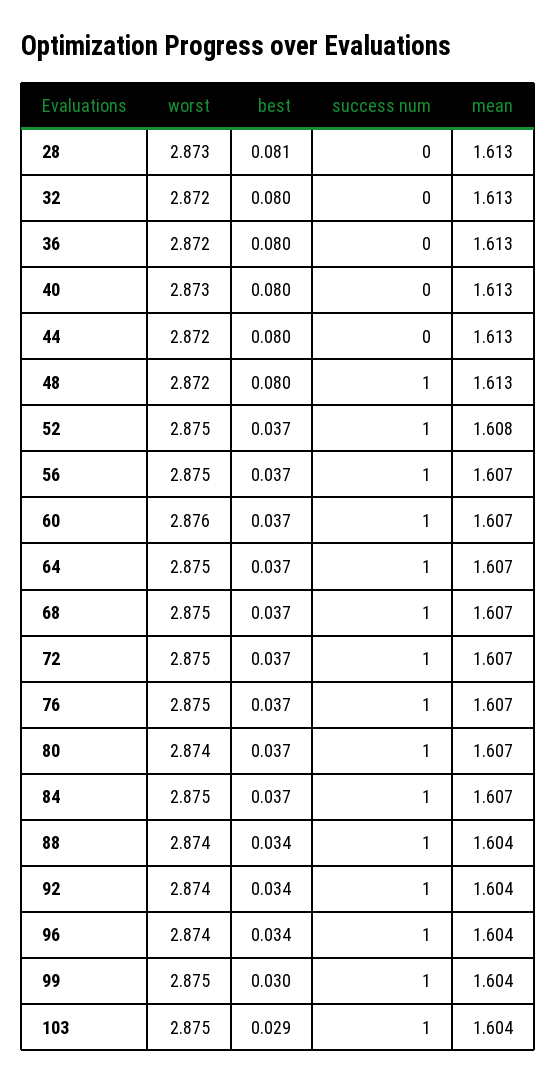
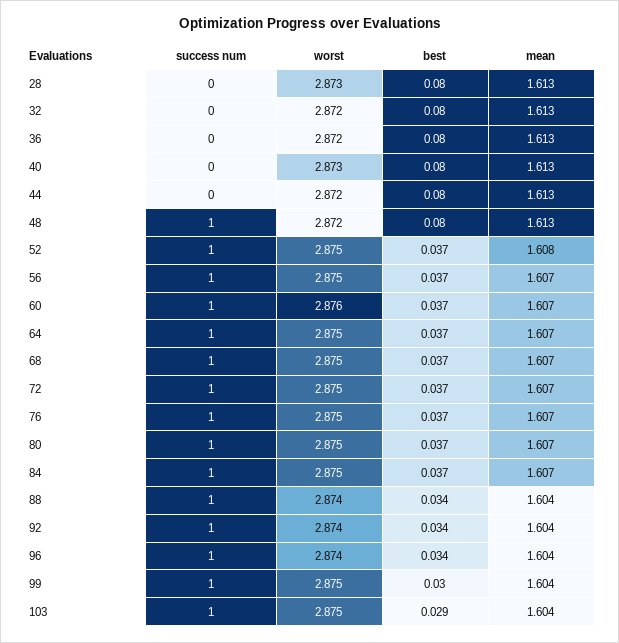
  {
    "worst": {
      "28": 2.873,
      "32": 2.872,
      "36": 2.872,
      "40": 2.873,
      "44": 2.872,
      "48": 2.872,
      "52": 2.875,
      "56": 2.875,
      "60": 2.876,
      "64": 2.875,
      "68": 2.875,
      "72": 2.875,
      "76": 2.875,
-     "80": 2.874,
+     "80": 2.875,
      "84": 2.875,
      "88": 2.874,
      "92": 2.874,
      "96": 2.874,
      "99": 2.875,
      "103": 2.875
    },
    "best": {
-     "28": 0.081,
+     "28": 0.08,
      "32": 0.08,
      "36": 0.08,
      "40": 0.08,
      "44": 0.08,
      "48": 0.08,
      "52": 0.037,
      "56": 0.037,
      "60": 0.037,
      "64": 0.037,
      "68": 0.037,
      "72": 0.037,
      "76": 0.037,
      "80": 0.037,
      "84": 0.037,
      "88": 0.034,
      "92": 0.034,
      "96": 0.034,
      "99": 0.03,
      "103": 0.029
    },
    "success num": {
      "28": 0,
      "32": 0,
      "36": 0,
      "40": 0,
      "44": 0,
      "48": 1,
      "52": 1,
      "56": 1,
      "60": 1,
      "64": 1,
      "68": 1,
      "72": 1,
      "76": 1,
      "80": 1,
      "84": 1,
      "88": 1,
      "92": 1,
      "96": 1,
      "99": 1,
      "103": 1
    },
    "mean": {
      "28": 1.613,
      "32": 1.613,
      "36": 1.613,
      "40": 1.613,
      "44": 1.613,
      "48": 1.613,
      "52": 1.608,
      "56": 1.607,
      "60": 1.607,
      "64": 1.607,
      "68": 1.607,
      "72": 1.607,
      "76": 1.607,
      "80": 1.607,
      "84": 1.607,
      "88": 1.604,
      "92": 1.604,
      "96": 1.604,
      "99": 1.604,
      "103": 1.604
    }
  }

